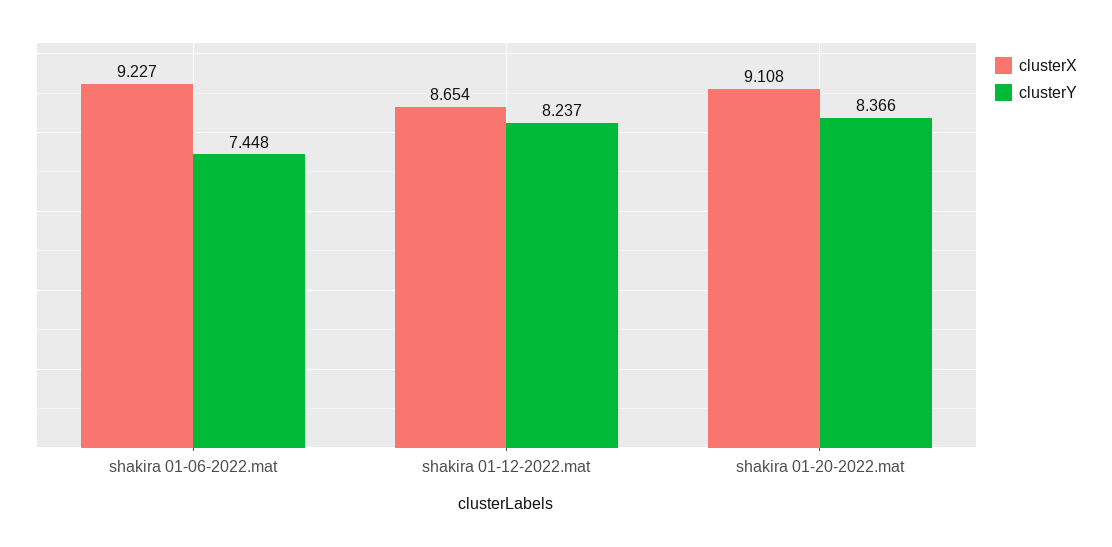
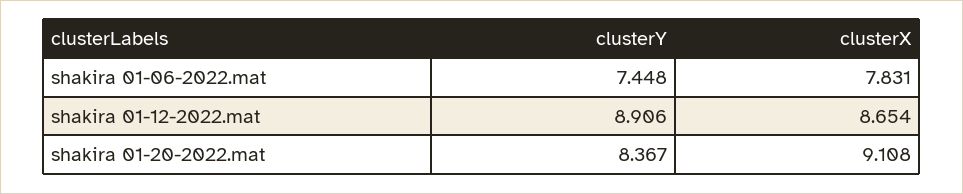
  {
    "clusterX": {
-     "shakira 01-06-2022.mat": 9.227,
+     "shakira 01-06-2022.mat": 7.831,
      "shakira 01-12-2022.mat": 8.654,
      "shakira 01-20-2022.mat": 9.108
    },
    "clusterY": {
      "shakira 01-06-2022.mat": 7.448,
-     "shakira 01-12-2022.mat": 8.237,
+     "shakira 01-12-2022.mat": 8.906,
-     "shakira 01-20-2022.mat": 8.366
+     "shakira 01-20-2022.mat": 8.367
    }
  }

